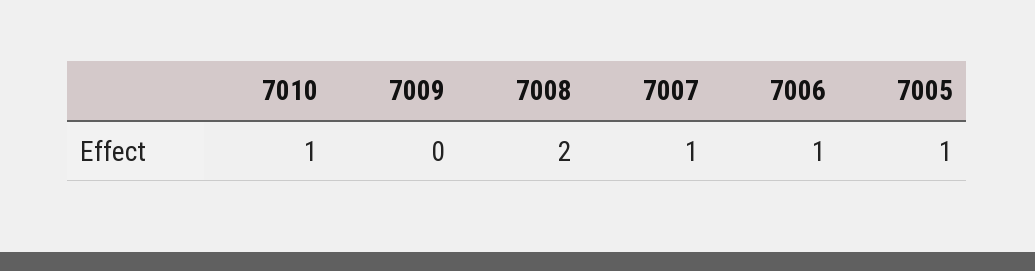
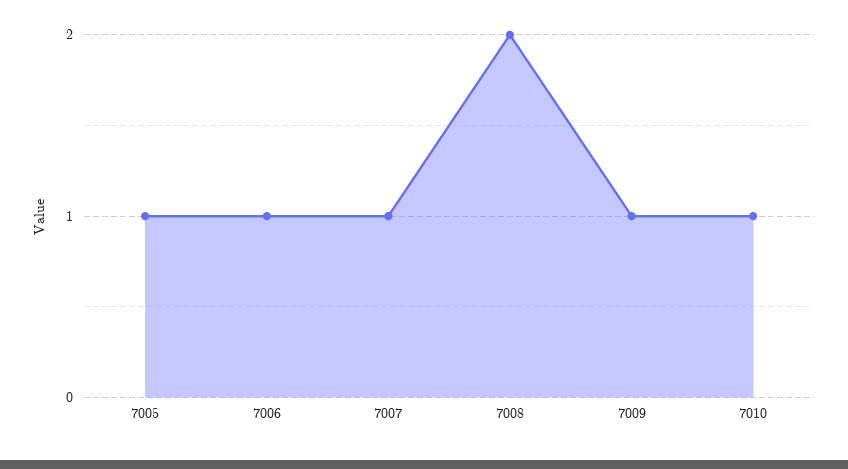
  {
    "7010": 1,
-   "7009": 0,
+   "7009": 1,
    "7008": 2,
    "7007": 1,
    "7006": 1,
    "7005": 1
  }

